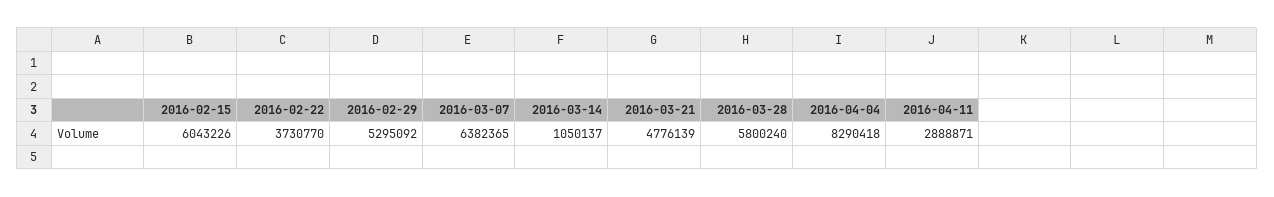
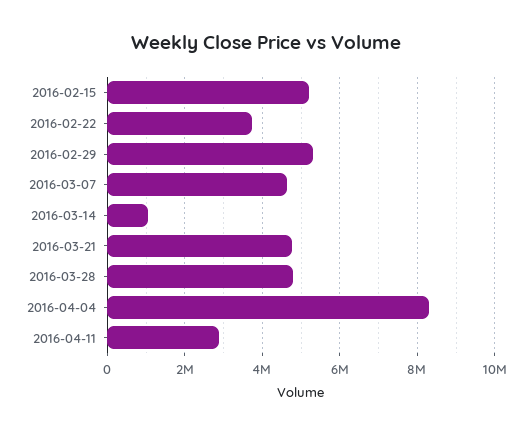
  {
-   "2016-02-15": 6043226,
+   "2016-02-15": 5200000,
    "2016-02-22": 3730770,
    "2016-02-29": 5295092,
-   "2016-03-07": 6382365,
+   "2016-03-07": 4600000,
    "2016-03-14": 1050137,
    "2016-03-21": 4776139,
-   "2016-03-28": 5800240,
+   "2016-03-28": 4800000,
    "2016-04-04": 8290418,
    "2016-04-11": 2888871
  }

